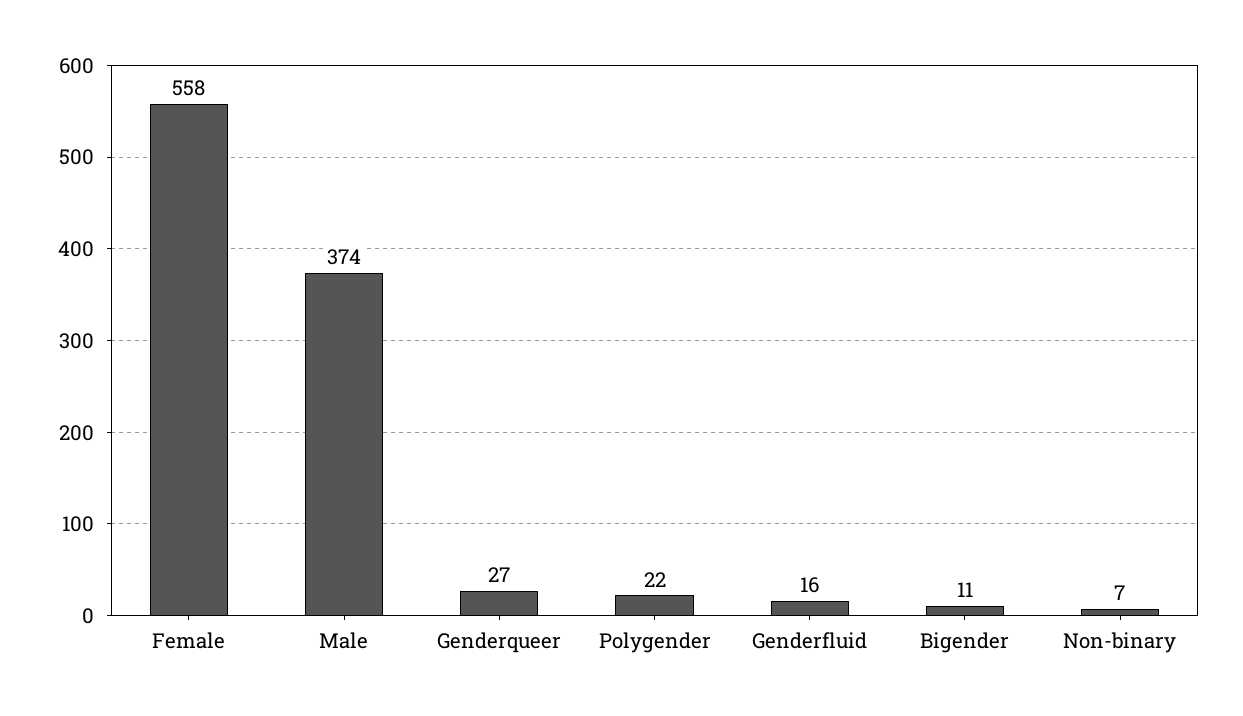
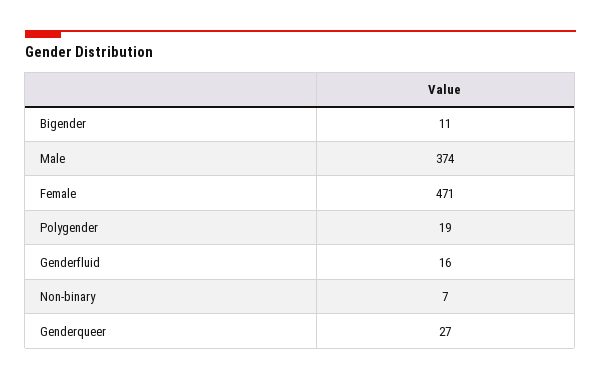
  {
-   "Female": 558,
+   "Female": 471,
    "Male": 374,
    "Genderqueer": 27,
-   "Polygender": 22,
+   "Polygender": 19,
    "Genderfluid": 16,
    "Bigender": 11,
    "Non-binary": 7
  }

